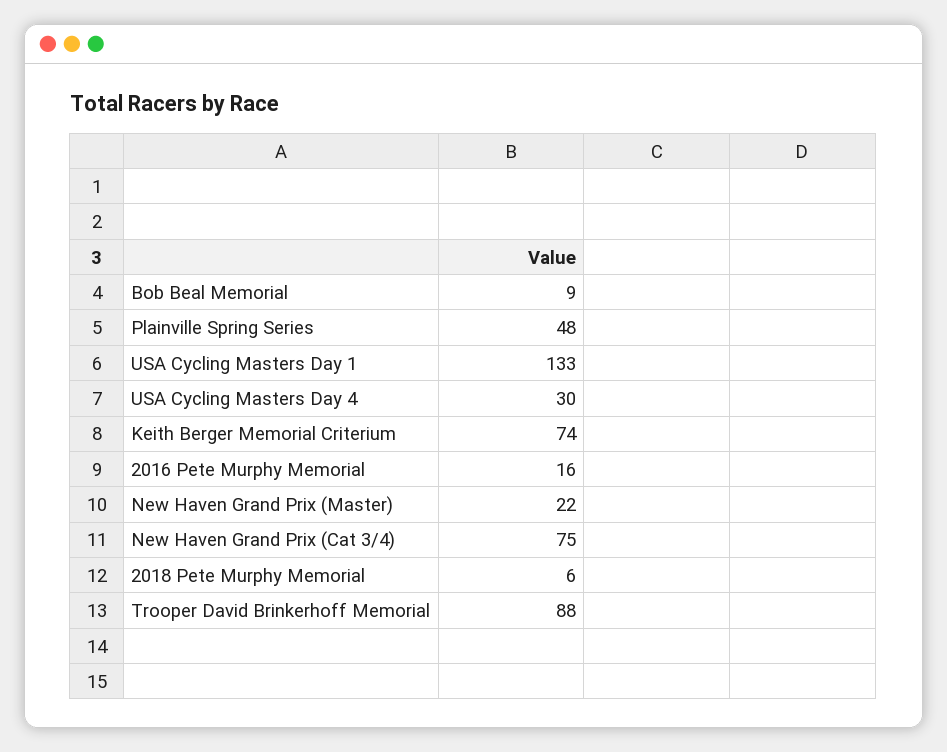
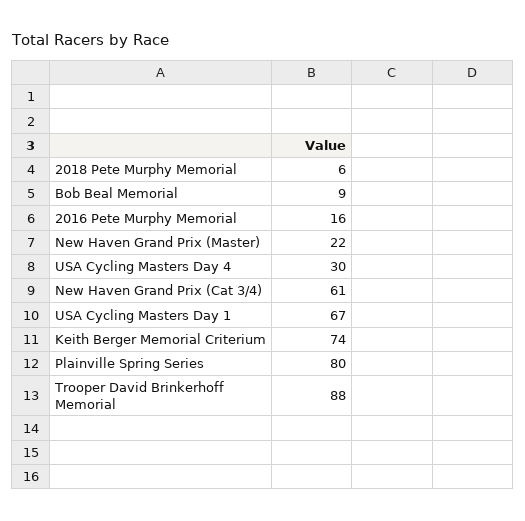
  {
    "Bob Beal Memorial": 9,
-   "Plainville Spring Series": 48,
+   "Plainville Spring Series": 80,
-   "USA Cycling Masters Day 1": 133,
+   "USA Cycling Masters Day 1": 67,
    "USA Cycling Masters Day 4": 30,
    "Keith Berger Memorial Criterium": 74,
    "2016 Pete Murphy Memorial": 16,
    "New Haven Grand Prix (Master)": 22,
-   "New Haven Grand Prix (Cat 3/4)": 75,
+   "New Haven Grand Prix (Cat 3/4)": 61,
    "2018 Pete Murphy Memorial": 6,
    "Trooper David Brinkerhoff Memorial": 88
  }

